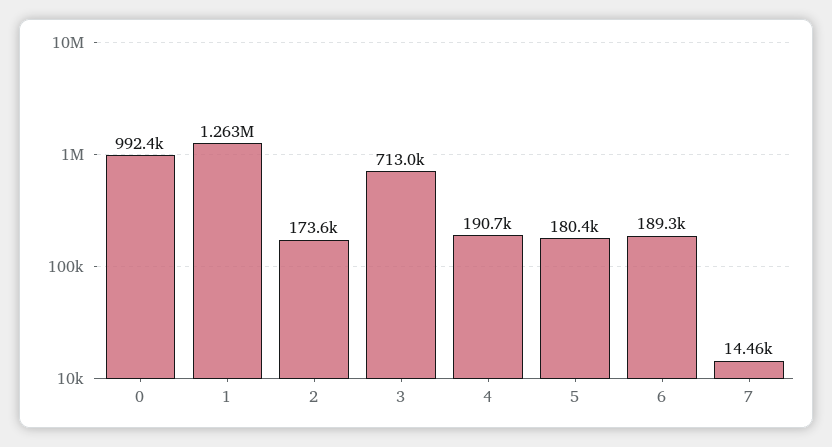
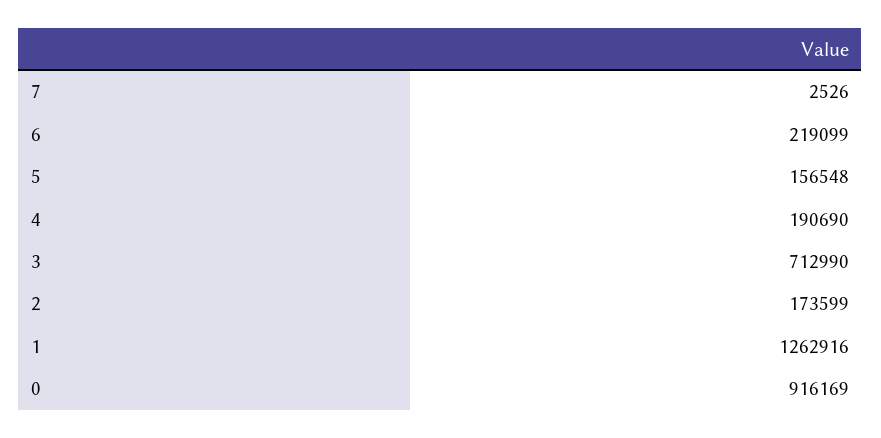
  {
-   "0": 992400,
+   "0": 916169,
    "1": 1262916,
    "2": 173599,
    "3": 712990,
    "4": 190690,
-   "5": 180400,
+   "5": 156548,
-   "6": 189300,
+   "6": 219099,
-   "7": 14460
+   "7": 2526
  }

